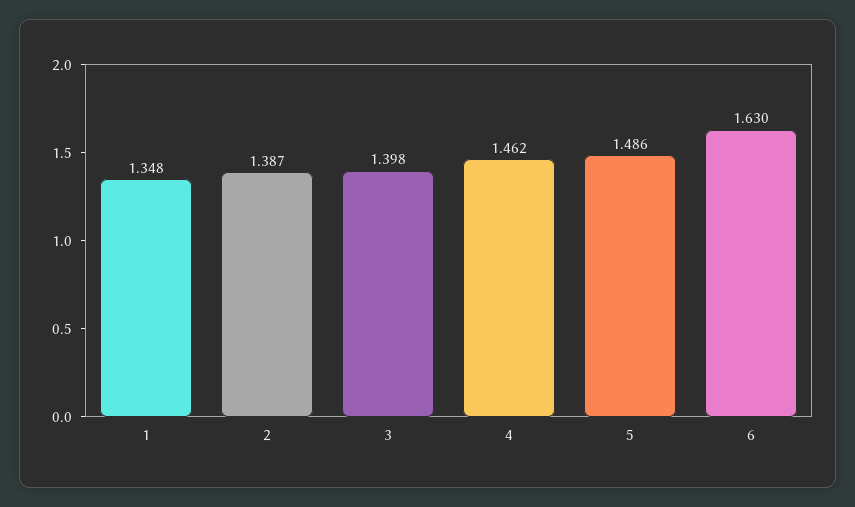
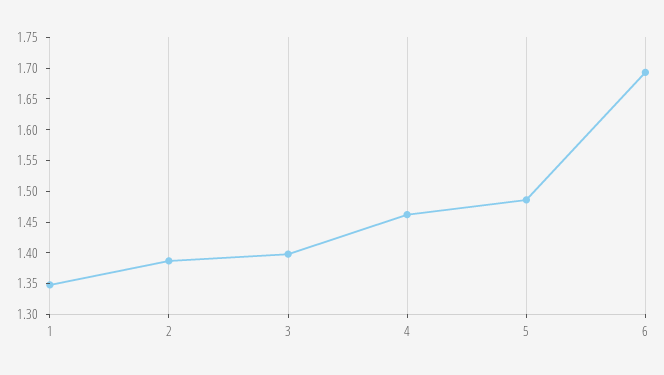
  {
    "1": 1.348,
    "2": 1.387,
    "3": 1.398,
    "4": 1.462,
    "5": 1.486,
-   "6": 1.63
+   "6": 1.7
  }

